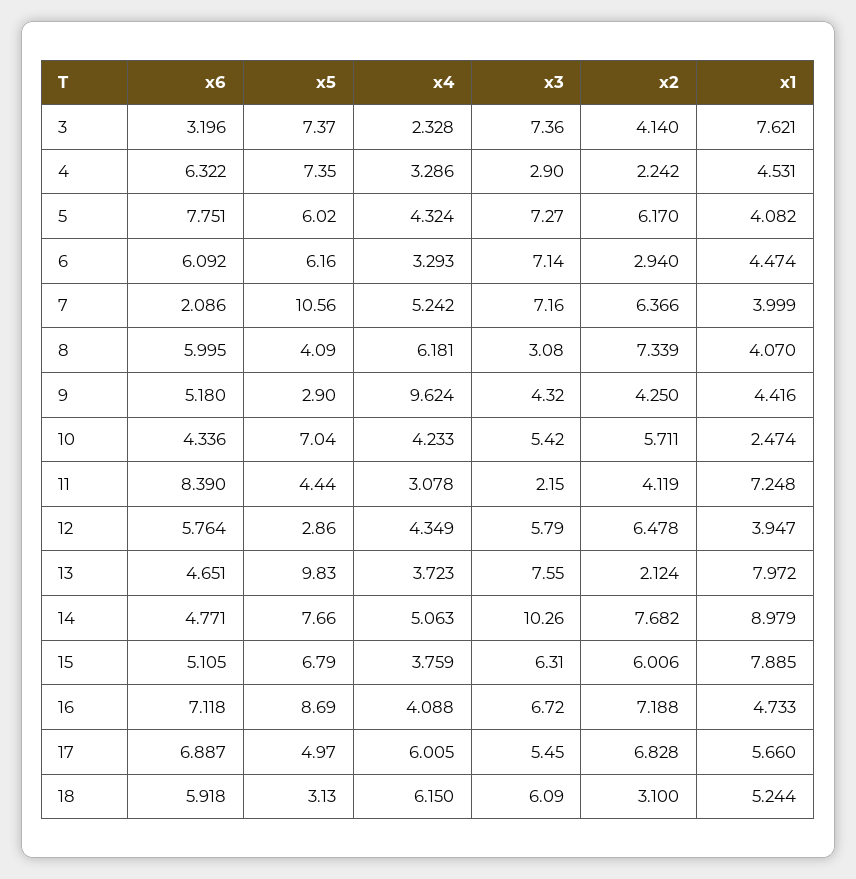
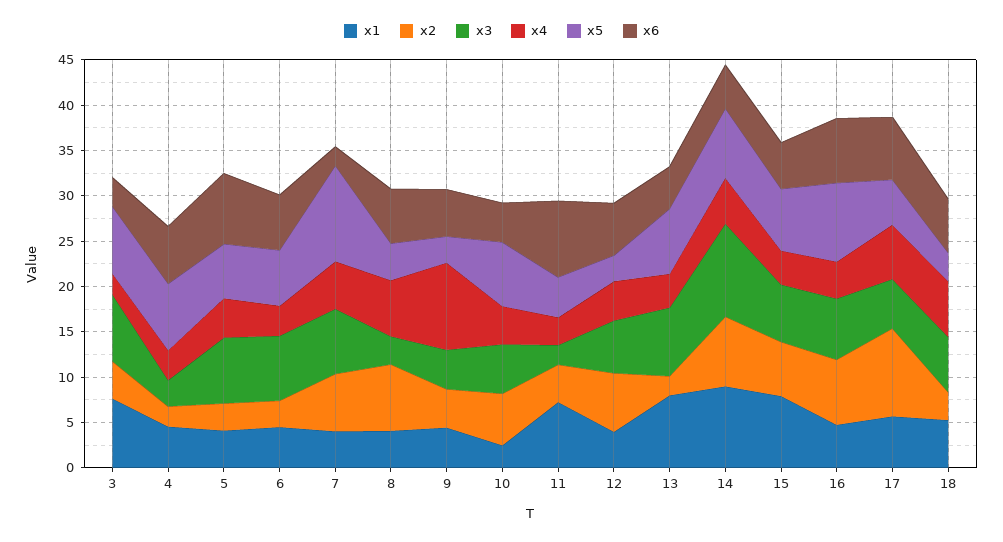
  {
    "x6": {
      "3": 3.196,
      "4": 6.322,
      "5": 7.751,
      "6": 6.092,
      "7": 2.086,
      "8": 5.995,
      "9": 5.18,
      "10": 4.336,
      "11": 8.39,
      "12": 5.764,
      "13": 4.651,
      "14": 4.771,
      "15": 5.105,
      "16": 7.118,
      "17": 6.887,
      "18": 5.918
    },
    "x5": {
      "3": 7.37,
      "4": 7.35,
      "5": 6.02,
      "6": 6.16,
      "7": 10.56,
      "8": 4.09,
      "9": 2.9,
      "10": 7.04,
      "11": 4.44,
      "12": 2.86,
-     "13": 9.83,
+     "13": 7,
      "14": 7.66,
      "15": 6.79,
      "16": 8.69,
      "17": 4.97,
      "18": 3.13
    },
    "x4": {
      "3": 2.328,
      "4": 3.286,
      "5": 4.324,
      "6": 3.293,
      "7": 5.242,
      "8": 6.181,
      "9": 9.624,
      "10": 4.233,
      "11": 3.078,
      "12": 4.349,
      "13": 3.723,
      "14": 5.063,
      "15": 3.759,
      "16": 4.088,
      "17": 6.005,
      "18": 6.15
    },
    "x3": {
      "3": 7.36,
      "4": 2.9,
      "5": 7.27,
      "6": 7.14,
      "7": 7.16,
      "8": 3.08,
      "9": 4.32,
      "10": 5.42,
      "11": 2.15,
      "12": 5.79,
      "13": 7.55,
      "14": 10.26,
      "15": 6.31,
      "16": 6.72,
      "17": 5.45,
      "18": 6.09
    },
    "x2": {
      "3": 4.14,
      "4": 2.242,
-     "5": 6.17,
+     "5": 3,
      "6": 2.94,
      "7": 6.366,
      "8": 7.339,
      "9": 4.25,
      "10": 5.711,
      "11": 4.119,
      "12": 6.478,
      "13": 2.124,
      "14": 7.682,
      "15": 6.006,
      "16": 7.188,
-     "17": 6.828,
+     "17": 10,
      "18": 3.1
    },
    "x1": {
      "3": 7.621,
      "4": 4.531,
      "5": 4.082,
      "6": 4.474,
      "7": 3.999,
      "8": 4.07,
      "9": 4.416,
      "10": 2.474,
      "11": 7.248,
      "12": 3.947,
      "13": 7.972,
      "14": 8.979,
      "15": 7.885,
      "16": 4.733,
      "17": 5.66,
      "18": 5.244
    }
  }

